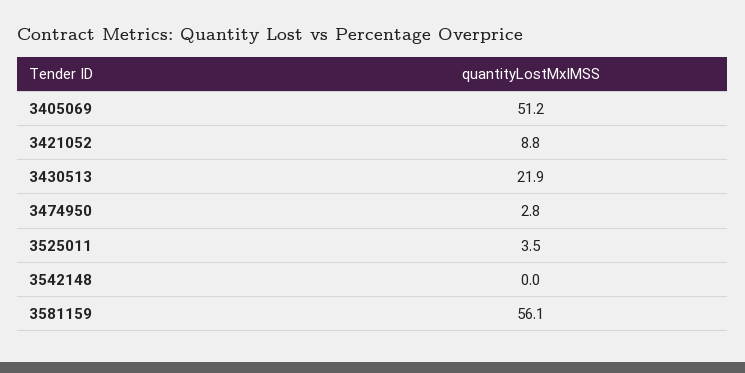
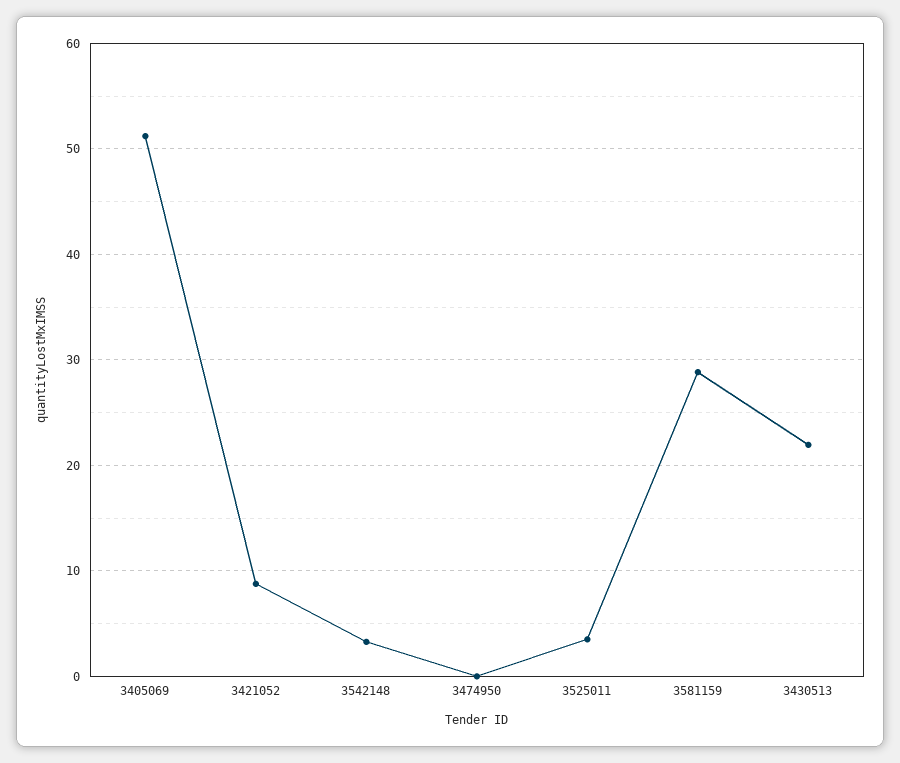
  {
    "3405069": 51.2,
    "3421052": 8.8,
    "3430513": 21.9,
-   "3474950": 2.8,
+   "3474950": 0,
    "3525011": 3.5,
-   "3542148": 0,
+   "3542148": 3,
-   "3581159": 56.1
+   "3581159": 29
  }

